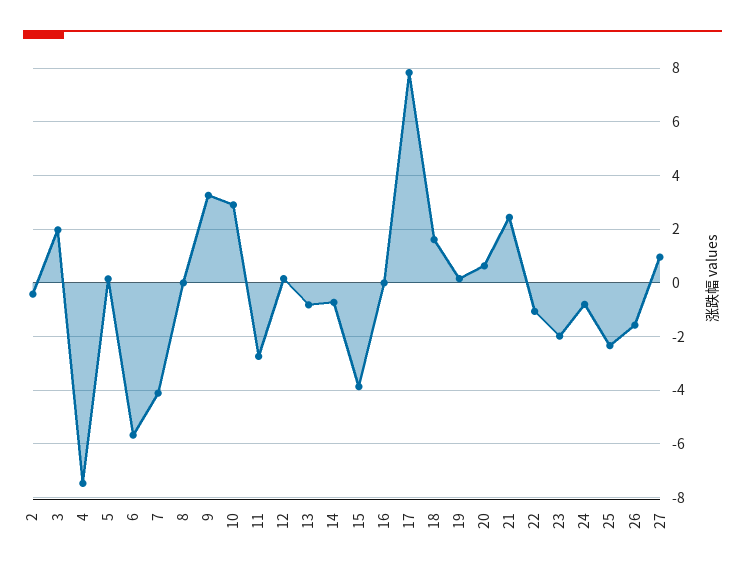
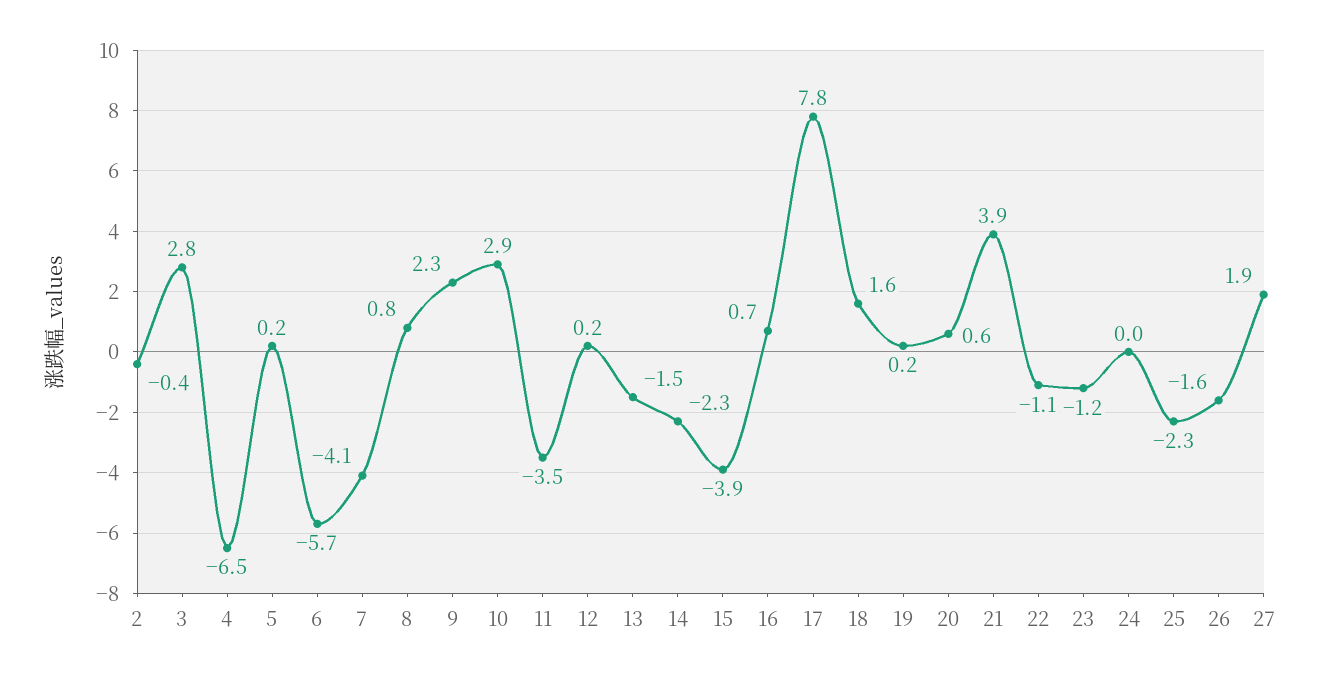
  {
    "2": -0.4,
-   "3": 2,
+   "3": 2.8,
-   "4": -7.5,
+   "4": -6.5,
    "5": 0.2,
    "6": -5.7,
    "7": -4.1,
-   "8": 0,
+   "8": 0.8,
-   "9": 3.25,
+   "9": 2.3,
    "10": 2.9,
-   "11": -2.75,
+   "11": -3.5,
    "12": 0.2,
-   "13": -0.75,
+   "13": -1.5,
-   "14": -0.75,
+   "14": -2.3,
    "15": -3.9,
-   "16": 0,
+   "16": 0.7,
    "17": 7.8,
    "18": 1.6,
    "19": 0.2,
    "20": 0.6,
-   "21": 2.5,
+   "21": 3.9,
    "22": -1.1,
-   "23": -2,
+   "23": -1.2,
-   "24": -0.75,
+   "24": 0,
    "25": -2.3,
    "26": -1.6,
-   "27": 1
+   "27": 1.9
  }

